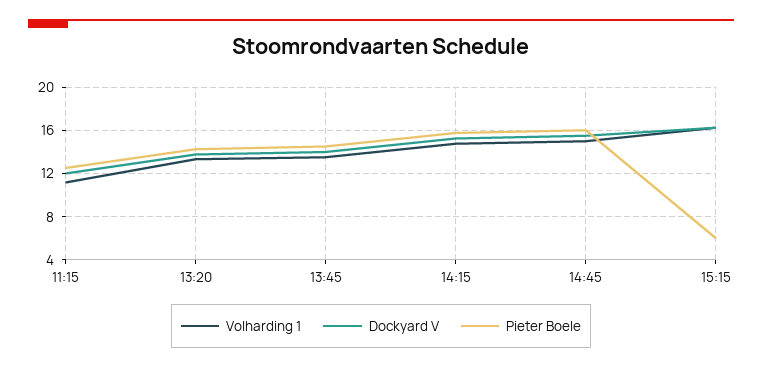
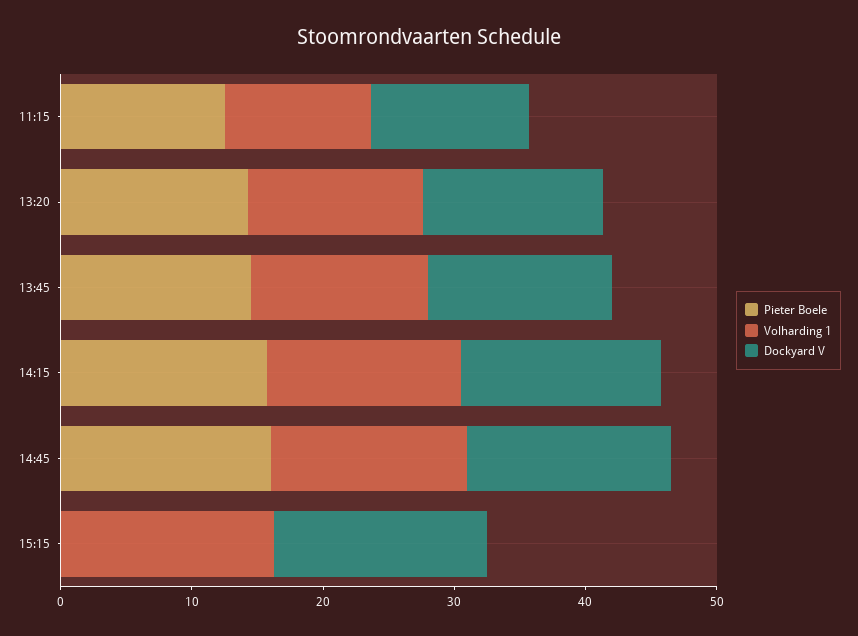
  {
    "Volharding 1": {
      "11:15": 11,
      "13:20": 13,
      "13:45": 14,
      "14:15": 15,
      "14:45": 15,
      "15:15": 16
    },
    "Dockyard V": {
      "11:15": 12,
      "13:20": 14,
      "13:45": 14,
      "14:15": 15,
      "14:45": 16,
      "15:15": 16
    },
    "Pieter Boele": {
      "11:15": 13,
      "13:20": 14,
      "13:45": 15,
      "14:15": 16,
      "14:45": 16,
-     "15:15": 6
+     "15:15": 0
    }
  }

